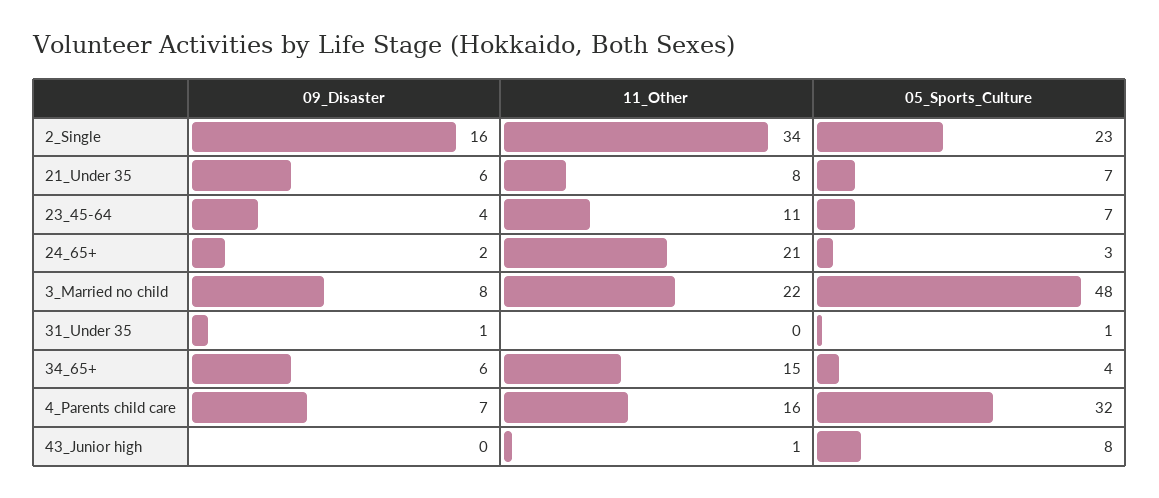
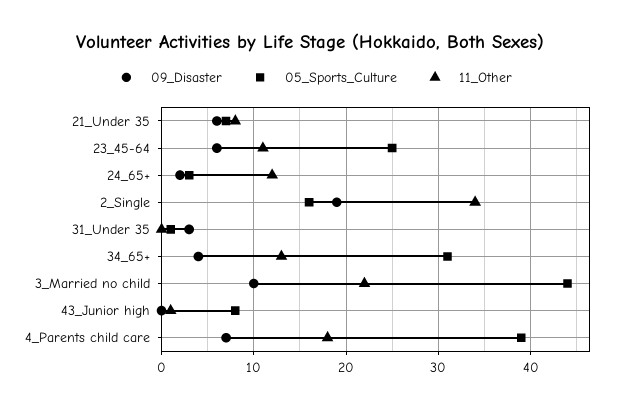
  {
    "09_Disaster": {
-     "2_Single": 16,
+     "2_Single": 19,
      "21_Under 35": 6,
-     "23_45-64": 4,
+     "23_45-64": 6,
      "24_65+": 2,
-     "3_Married no child": 8,
+     "3_Married no child": 10,
-     "31_Under 35": 1,
+     "31_Under 35": 3,
-     "34_65+": 6,
+     "34_65+": 4,
      "4_Parents child care": 7,
      "43_Junior high": 0
    },
    "11_Other": {
      "2_Single": 34,
      "21_Under 35": 8,
      "23_45-64": 11,
-     "24_65+": 21,
+     "24_65+": 12,
      "3_Married no child": 22,
      "31_Under 35": 0,
-     "34_65+": 15,
+     "34_65+": 13,
-     "4_Parents child care": 16,
+     "4_Parents child care": 18,
      "43_Junior high": 1
    },
    "05_Sports_Culture": {
-     "2_Single": 23,
+     "2_Single": 16,
      "21_Under 35": 7,
-     "23_45-64": 7,
+     "23_45-64": 25,
      "24_65+": 3,
-     "3_Married no child": 48,
+     "3_Married no child": 44,
      "31_Under 35": 1,
-     "34_65+": 4,
+     "34_65+": 31,
-     "4_Parents child care": 32,
+     "4_Parents child care": 39,
      "43_Junior high": 8
    }
  }

